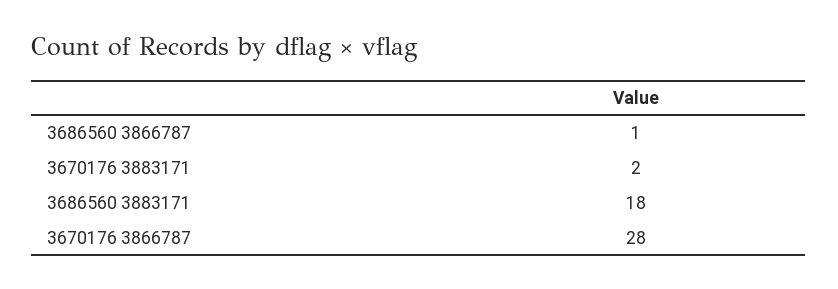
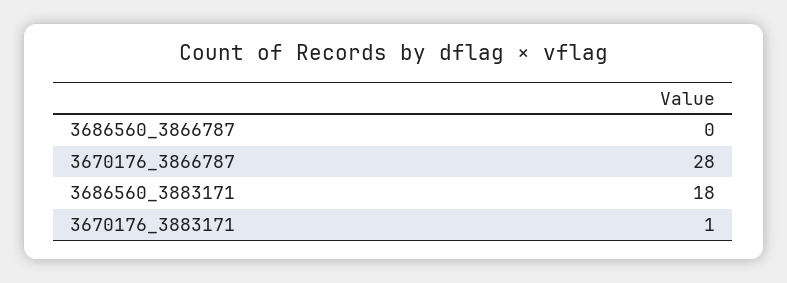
  {
-   "3686560 3866787": 1,
+   "3686560 3866787": 0,
-   "3670176 3883171": 2,
+   "3670176 3883171": 1,
    "3686560 3883171": 18,
    "3670176 3866787": 28
  }

